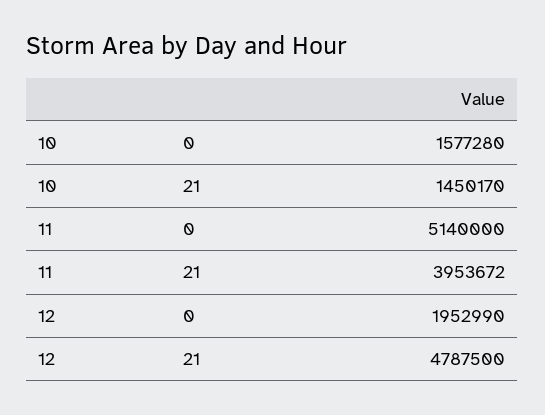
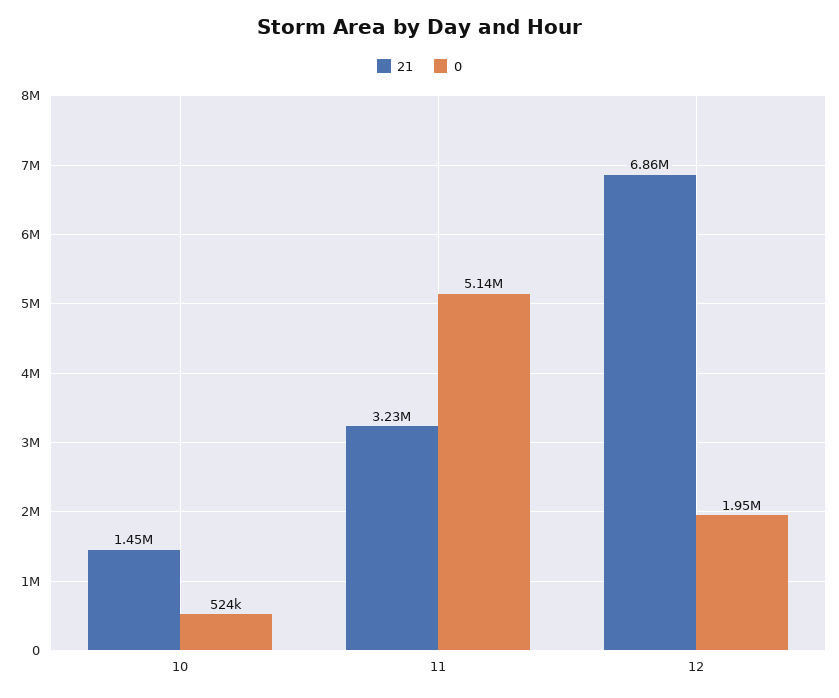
  {
    "0": {
-     "10": 1577280,
+     "10": 524000,
      "11": 5140000,
      "12": 1952990
    },
    "21": {
      "10": 1450170,
-     "11": 3953672,
+     "11": 3230000,
-     "12": 4787500
+     "12": 6860000
    }
  }

